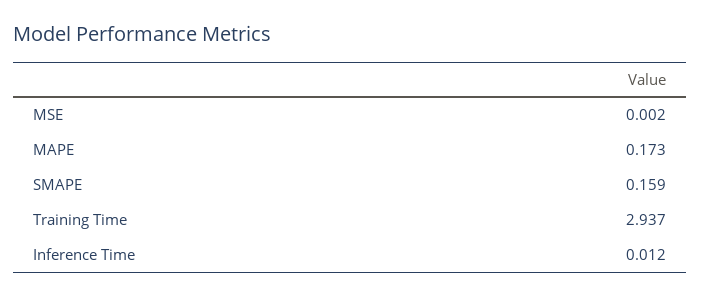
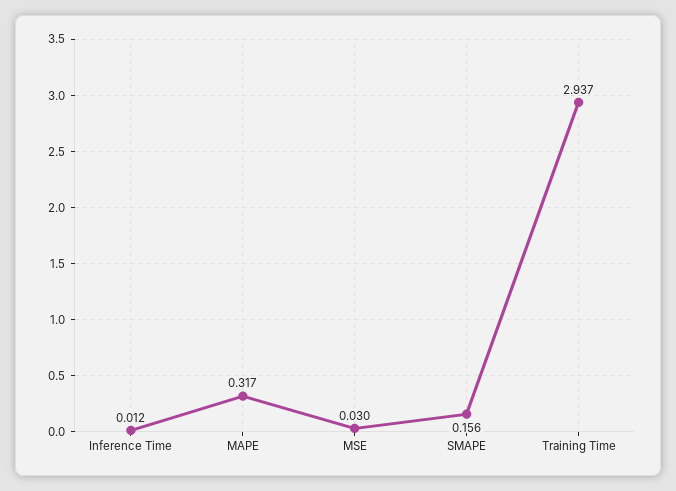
  {
-   "MSE": 0.002,
+   "MSE": 0.03,
-   "MAPE": 0.173,
+   "MAPE": 0.317,
-   "SMAPE": 0.159,
+   "SMAPE": 0.156,
    "Training Time": 2.937,
    "Inference Time": 0.012
  }

